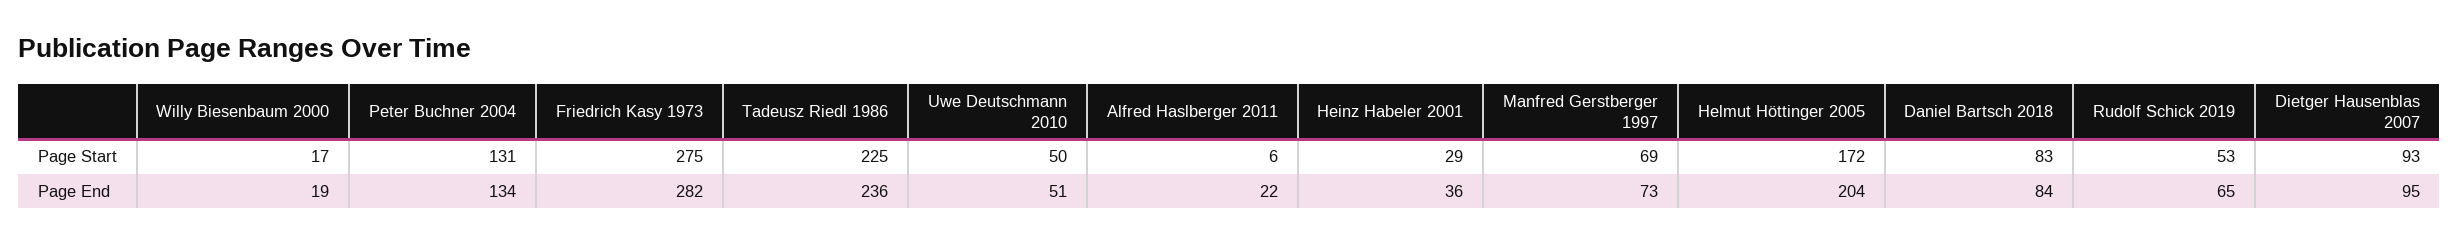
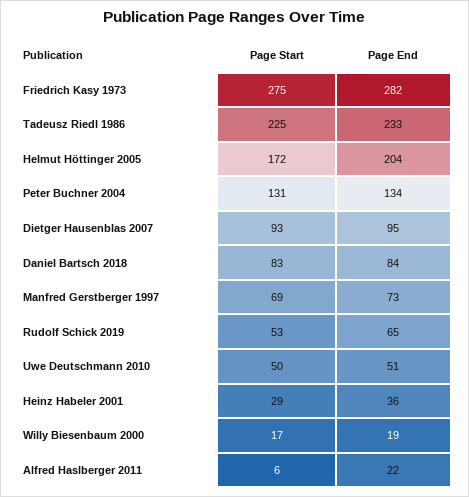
  {
    "Willy Biesenbaum 2000": {
      "Page Start": 17,
      "Page End": 19
    },
    "Peter Buchner 2004": {
      "Page Start": 131,
      "Page End": 134
    },
    "Friedrich Kasy 1973": {
      "Page Start": 275,
      "Page End": 282
    },
    "Tadeusz Riedl 1986": {
      "Page Start": 225,
-     "Page End": 236
+     "Page End": 233
    },
    "Uwe Deutschmann 2010": {
      "Page Start": 50,
      "Page End": 51
    },
    "Alfred Haslberger 2011": {
      "Page Start": 6,
      "Page End": 22
    },
    "Heinz Habeler 2001": {
      "Page Start": 29,
      "Page End": 36
    },
    "Manfred Gerstberger 1997": {
      "Page Start": 69,
      "Page End": 73
    },
    "Helmut Höttinger 2005": {
      "Page Start": 172,
      "Page End": 204
    },
    "Daniel Bartsch 2018": {
      "Page Start": 83,
      "Page End": 84
    },
    "Rudolf Schick 2019": {
      "Page Start": 53,
      "Page End": 65
    },
    "Dietger Hausenblas 2007": {
      "Page Start": 93,
      "Page End": 95
    }
  }

